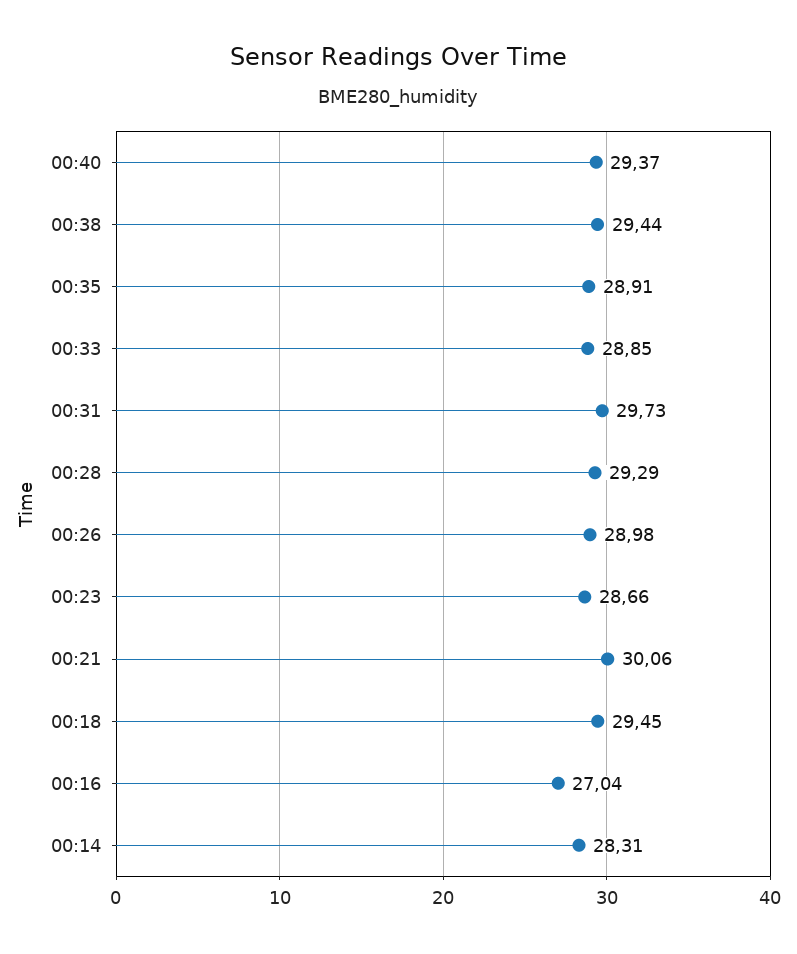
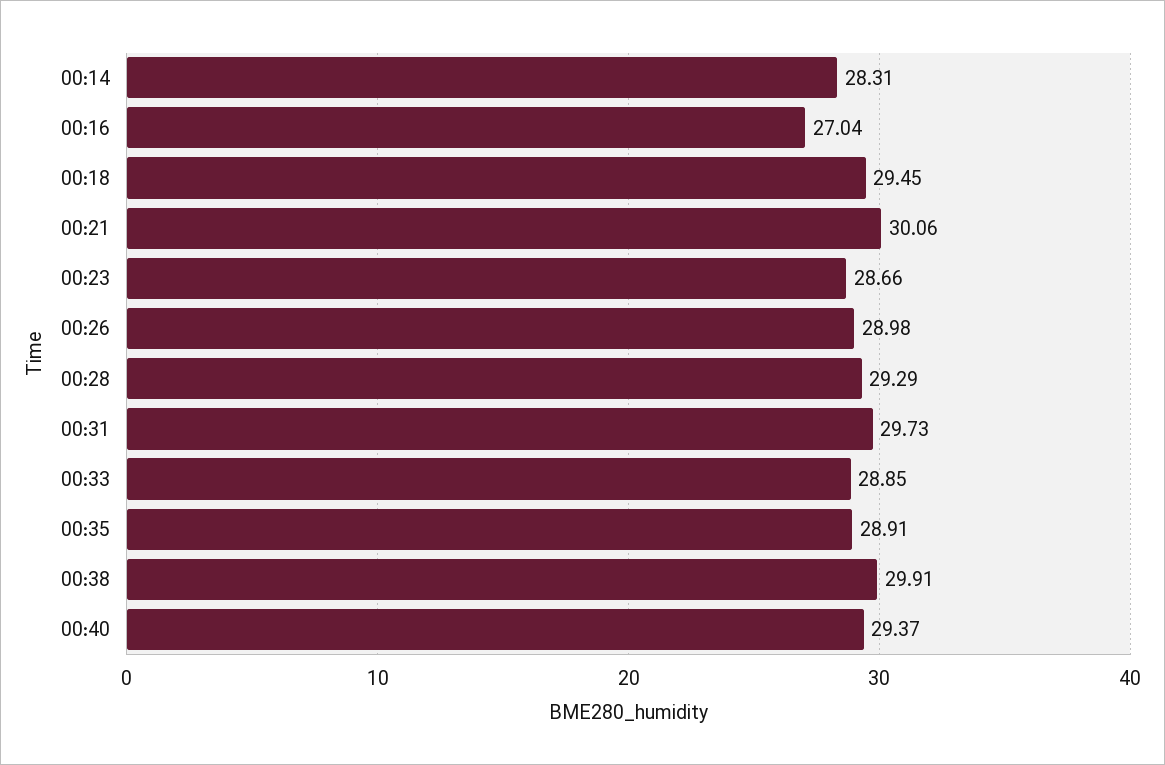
  {
    "00:40": 29.37,
-   "00:38": 29.44,
+   "00:38": 29.91,
    "00:35": 28.91,
    "00:33": 28.85,
    "00:31": 29.73,
    "00:28": 29.29,
    "00:26": 28.98,
    "00:23": 28.66,
    "00:21": 30.06,
    "00:18": 29.45,
    "00:16": 27.04,
    "00:14": 28.31
  }

